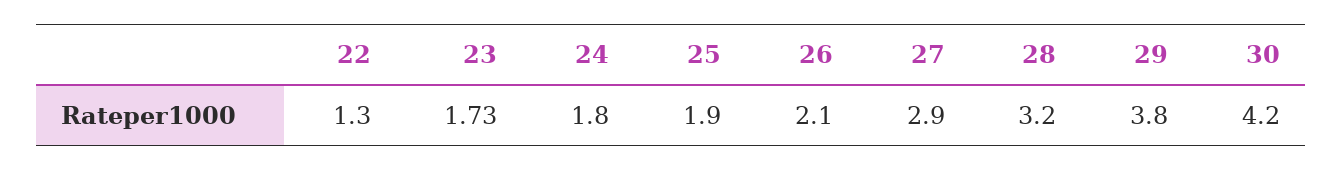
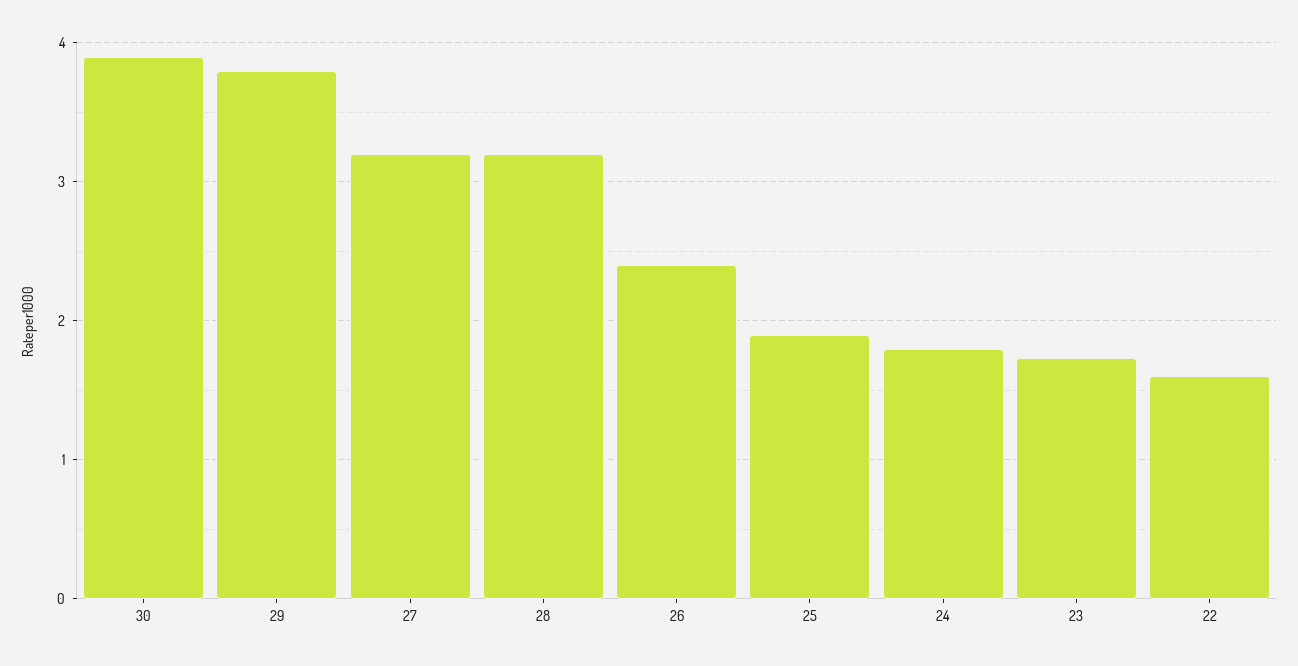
  {
-   "22": 1.3,
+   "22": 1.6,
    "23": 1.73,
    "24": 1.8,
    "25": 1.9,
-   "26": 2.1,
+   "26": 2.4,
-   "27": 2.9,
+   "27": 3.2,
    "28": 3.2,
    "29": 3.8,
-   "30": 4.2
+   "30": 3.9
  }

